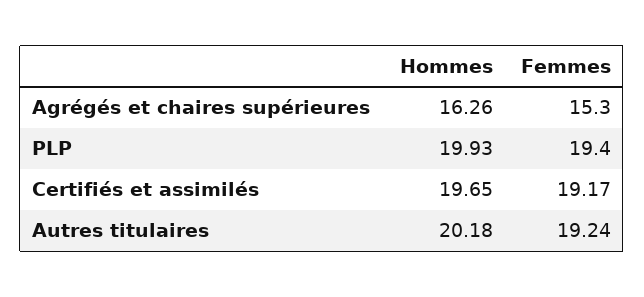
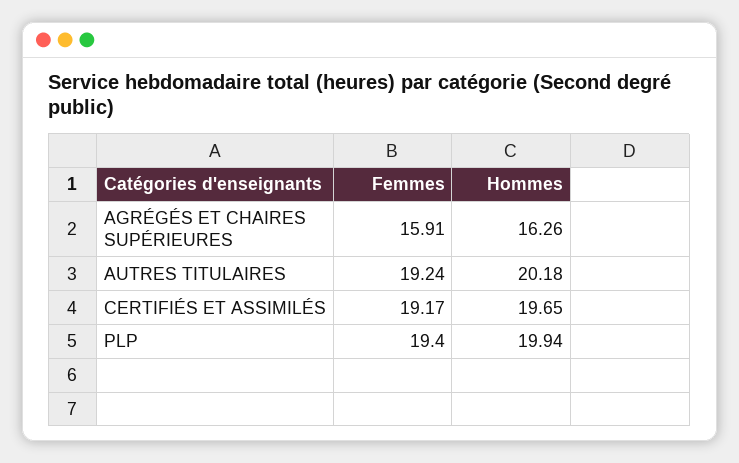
  {
    "Hommes": {
      "Agrégés et chaires supérieures": 16.26,
-     "PLP": 19.93,
+     "PLP": 19.94,
      "Certifiés et assimilés": 19.65,
      "Autres titulaires": 20.18
    },
    "Femmes": {
-     "Agrégés et chaires supérieures": 15.3,
+     "Agrégés et chaires supérieures": 15.91,
      "PLP": 19.4,
      "Certifiés et assimilés": 19.17,
      "Autres titulaires": 19.24
    }
  }

